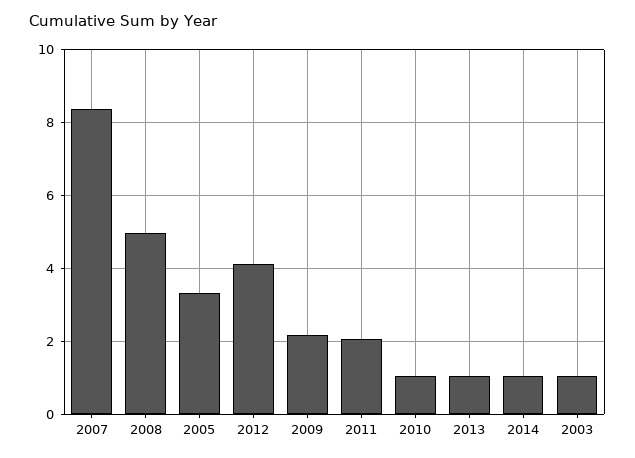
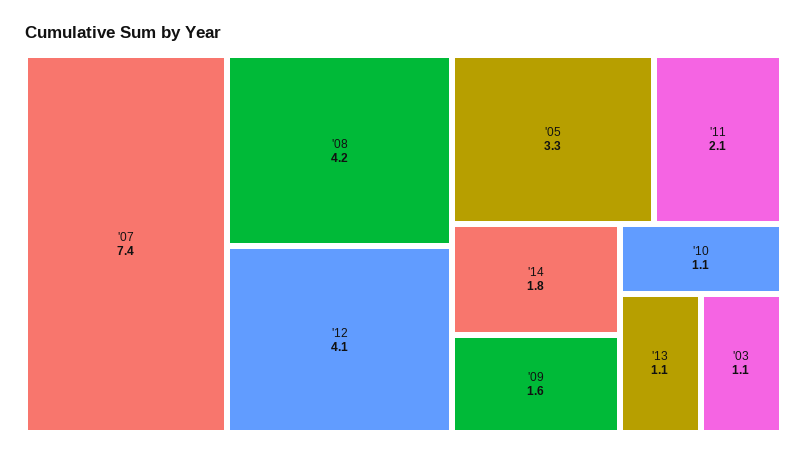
  {
-   "2007": 8.4,
+   "2007": 7.4,
-   "2008": 5,
+   "2008": 4.2,
    "2005": 3.3,
    "2012": 4.1,
-   "2009": 2.2,
+   "2009": 1.6,
    "2011": 2.1,
    "2010": 1.1,
    "2013": 1.1,
-   "2014": 1,
+   "2014": 1.8,
    "2003": 1.1
  }

